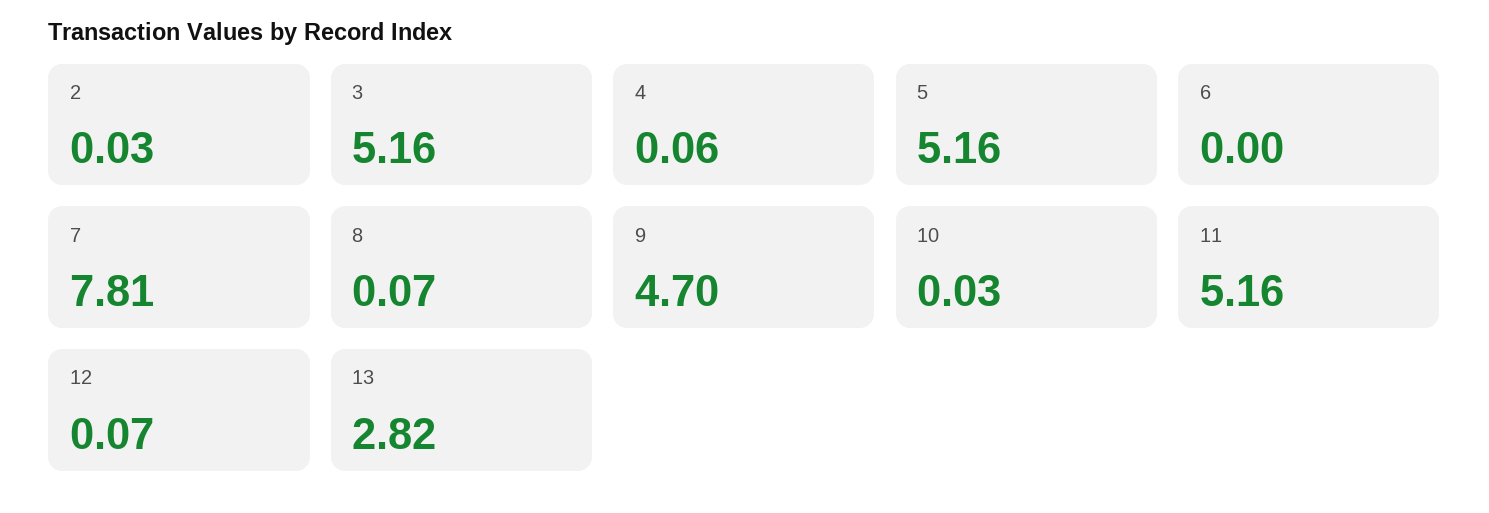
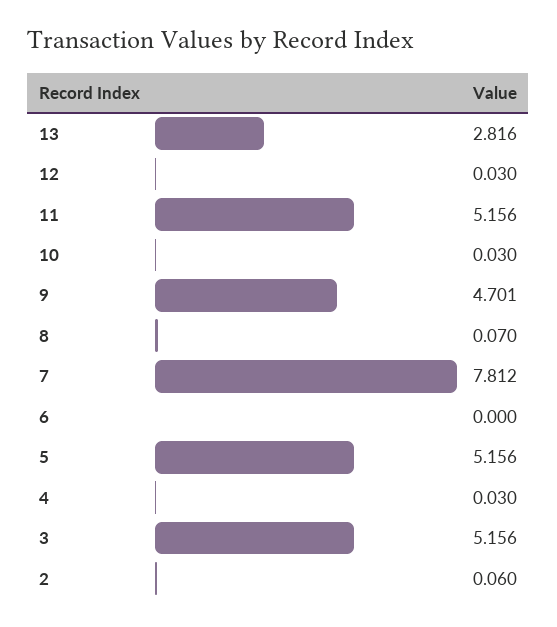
  {
-   "2": 0.03,
+   "2": 0.06,
    "3": 5.156,
-   "4": 0.06,
+   "4": 0.03,
    "5": 5.156,
    "6": 0,
    "7": 7.812,
    "8": 0.07,
    "9": 4.701,
    "10": 0.03,
    "11": 5.156,
-   "12": 0.07,
+   "12": 0.03,
    "13": 2.816
  }

